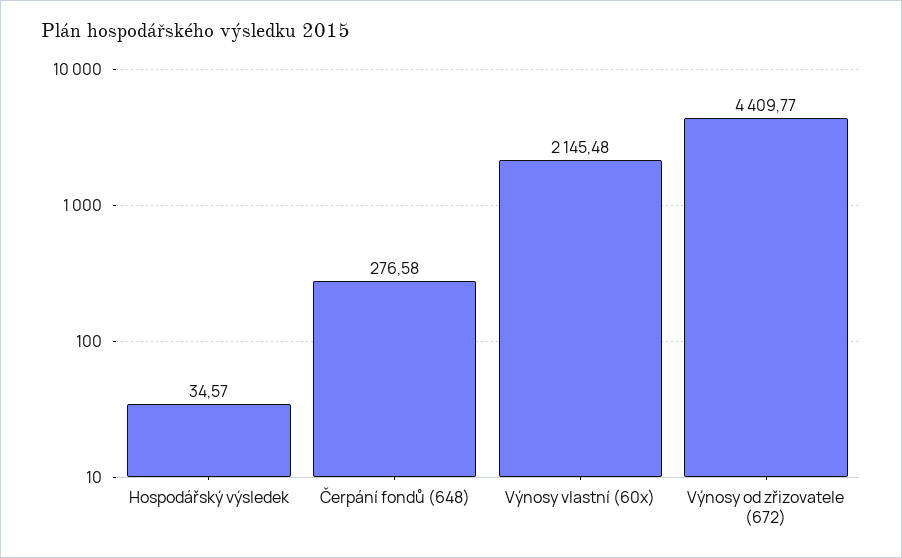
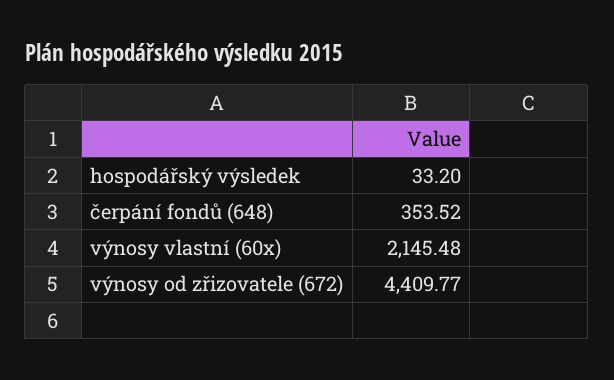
  {
-   "Hospodářský výsledek": 34.57,
+   "Hospodářský výsledek": 33.2,
-   "Čerpání fondů (648)": 276.58,
+   "Čerpání fondů (648)": 353.52,
    "Výnosy vlastní (60x)": 2145.48,
    "Výnosy od zřizovatele (672)": 4409.77
  }

